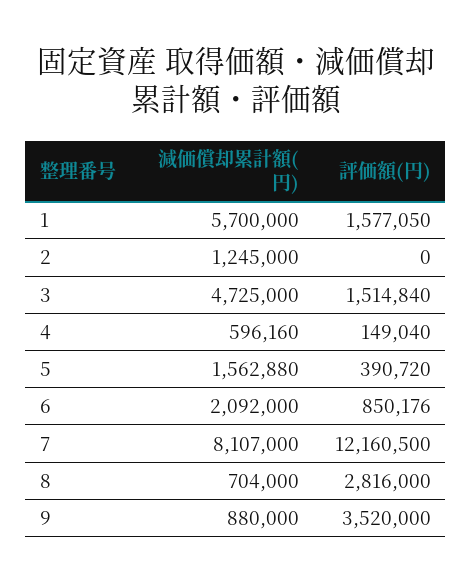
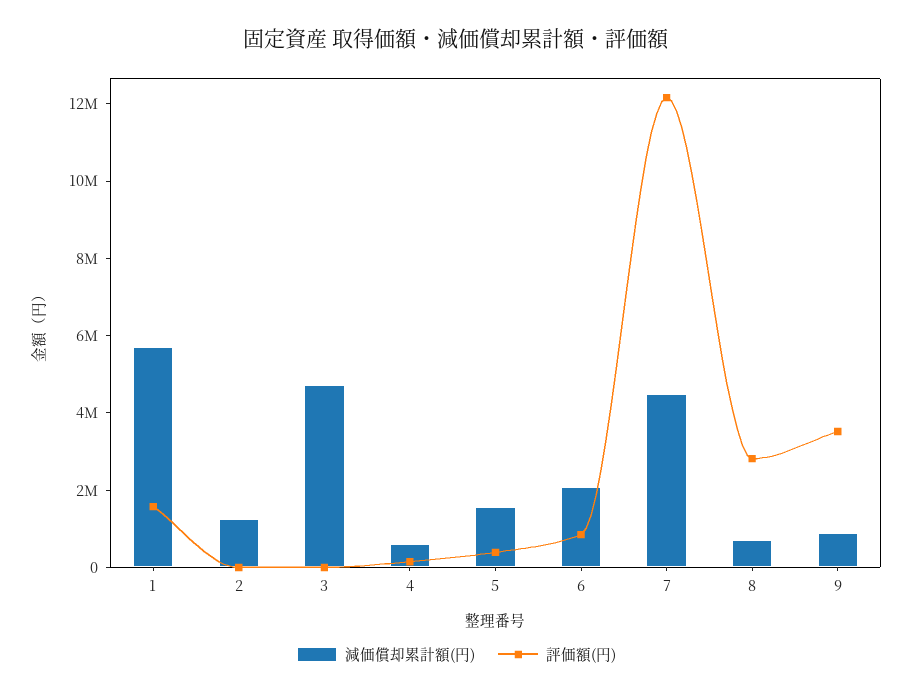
  {
    "減価償却累計額(円)": {
      "1": 5700000,
      "2": 1245000,
      "3": 4725000,
      "4": 596160,
      "5": 1562880,
      "6": 2092000,
-     "7": 8107000,
+     "7": 4500000,
      "8": 704000,
      "9": 880000
    },
    "評価額(円)": {
      "1": 1577050,
      "2": 0,
-     "3": 1514840,
+     "3": 0,
      "4": 149040,
      "5": 390720,
      "6": 850176,
      "7": 12160500,
      "8": 2816000,
      "9": 3520000
    }
  }

